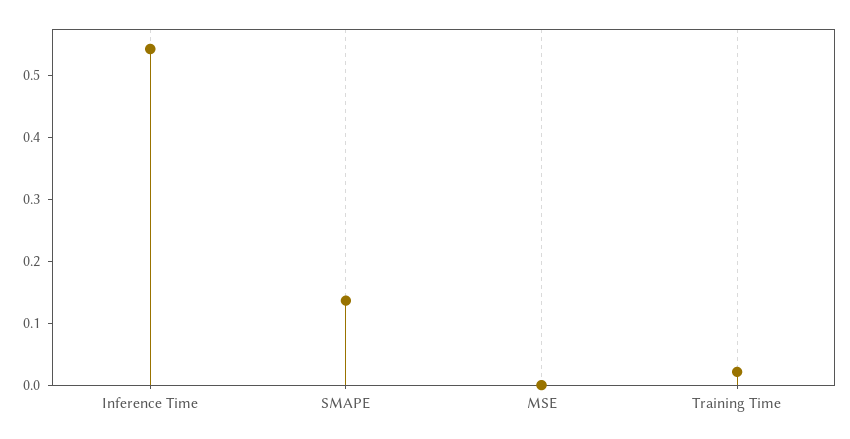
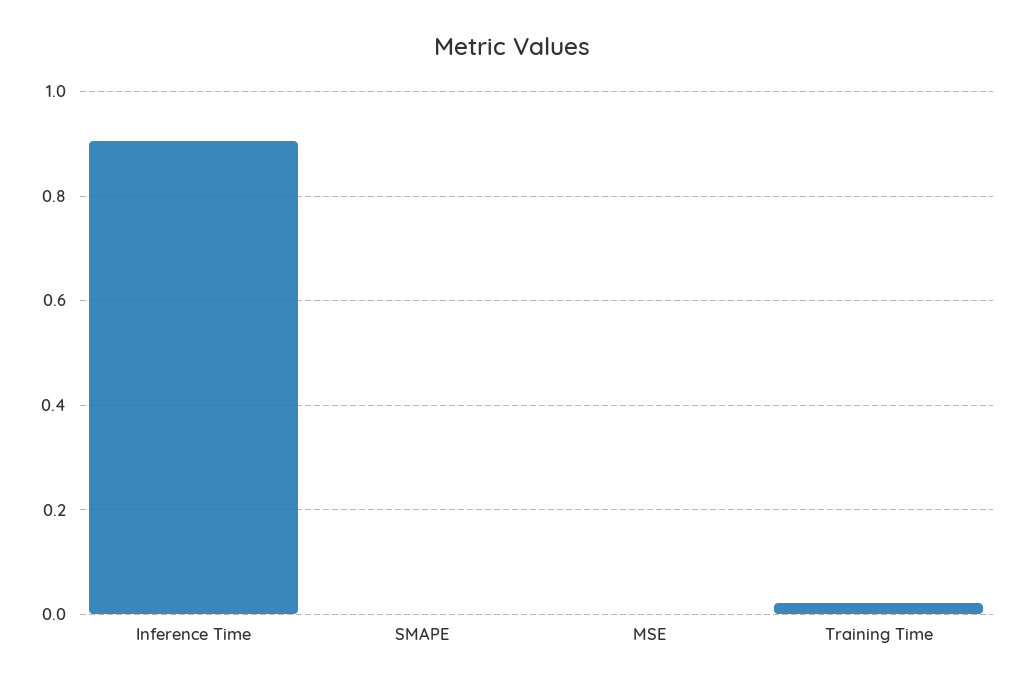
  {
-   "Inference Time": 0.54,
+   "Inference Time": 0.9,
-   "SMAPE": 0.14,
+   "SMAPE": 0,
    "MSE": 0,
    "Training Time": 0.02
  }

